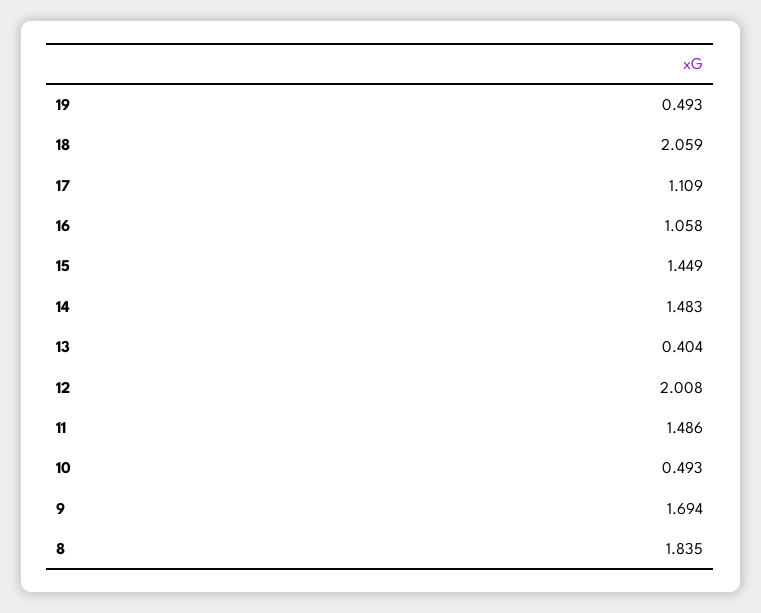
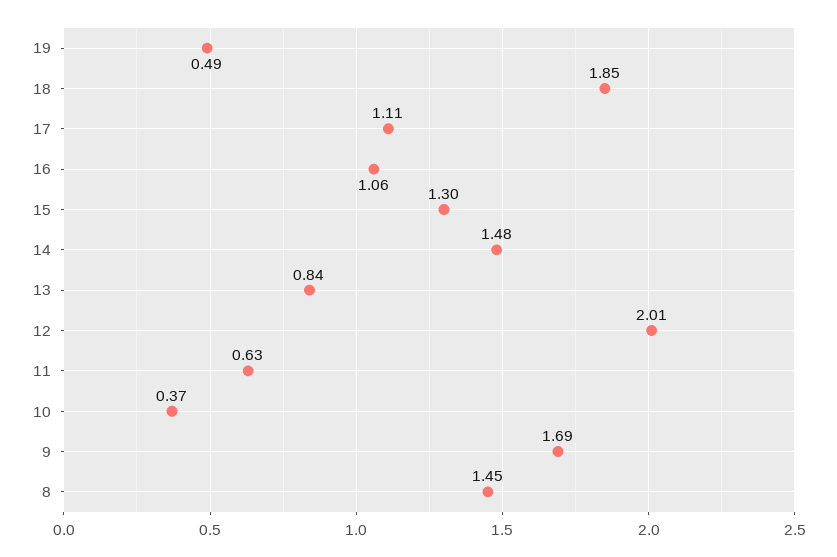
  {
    "19": 0.493,
-   "18": 2.059,
+   "18": 1.85,
    "17": 1.109,
    "16": 1.058,
-   "15": 1.449,
+   "15": 1.3,
    "14": 1.483,
-   "13": 0.404,
+   "13": 0.84,
    "12": 2.008,
-   "11": 1.486,
+   "11": 0.63,
-   "10": 0.493,
+   "10": 0.37,
    "9": 1.694,
-   "8": 1.835
+   "8": 1.45
  }

